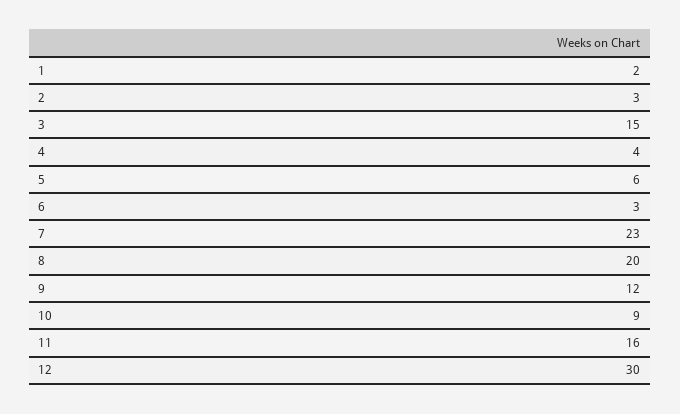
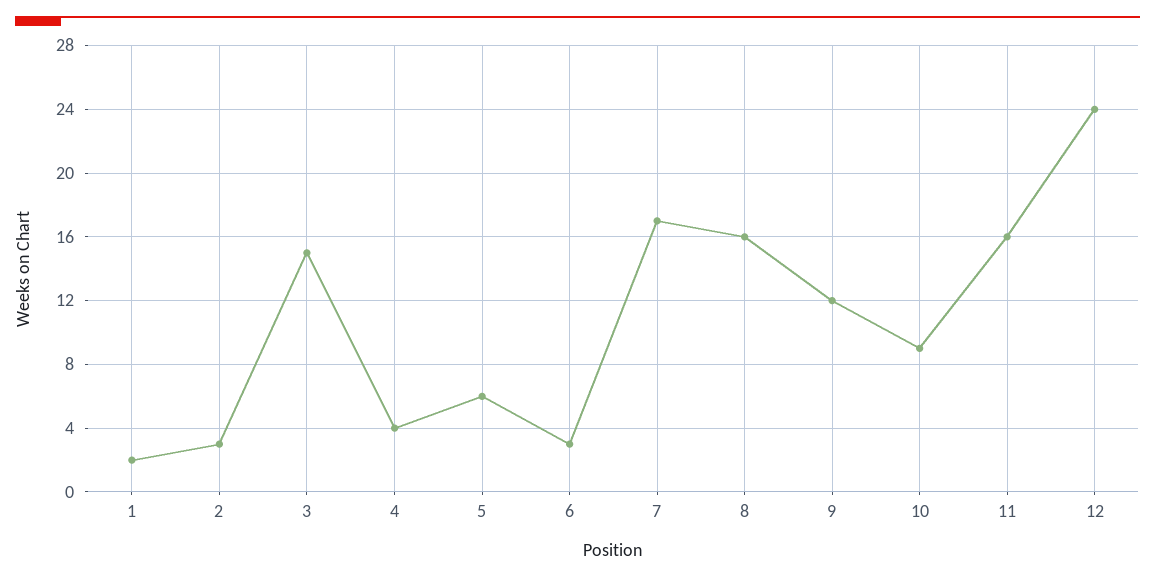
  {
    "1": 2,
    "2": 3,
    "3": 15,
    "4": 4,
    "5": 6,
    "6": 3,
-   "7": 23,
+   "7": 17,
-   "8": 20,
+   "8": 16,
    "9": 12,
    "10": 9,
    "11": 16,
-   "12": 30
+   "12": 24
  }

